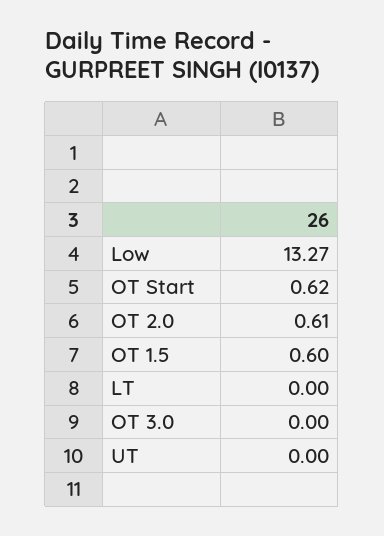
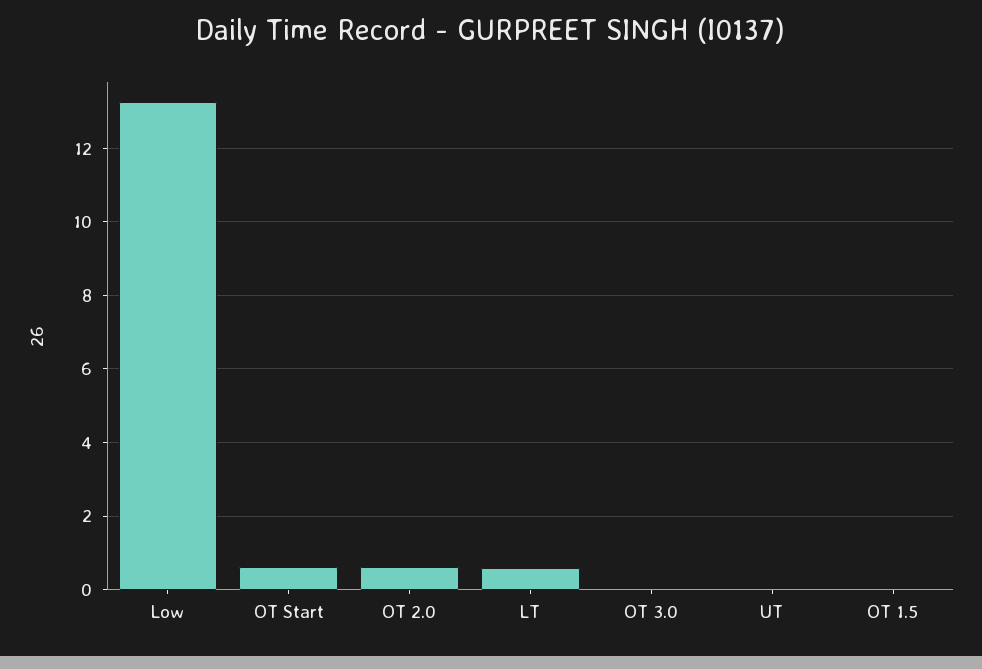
  {
    "Low": 13.27,
    "OT Start": 0.62,
    "OT 2.0": 0.61,
-   "OT 1.5": 0.6,
+   "OT 1.5": 0,
-   "LT": 0,
+   "LT": 0.6,
    "OT 3.0": 0,
    "UT": 0
  }

